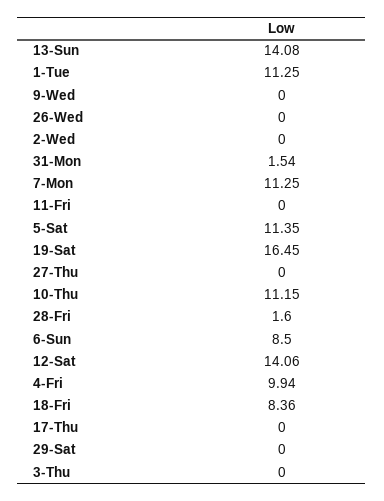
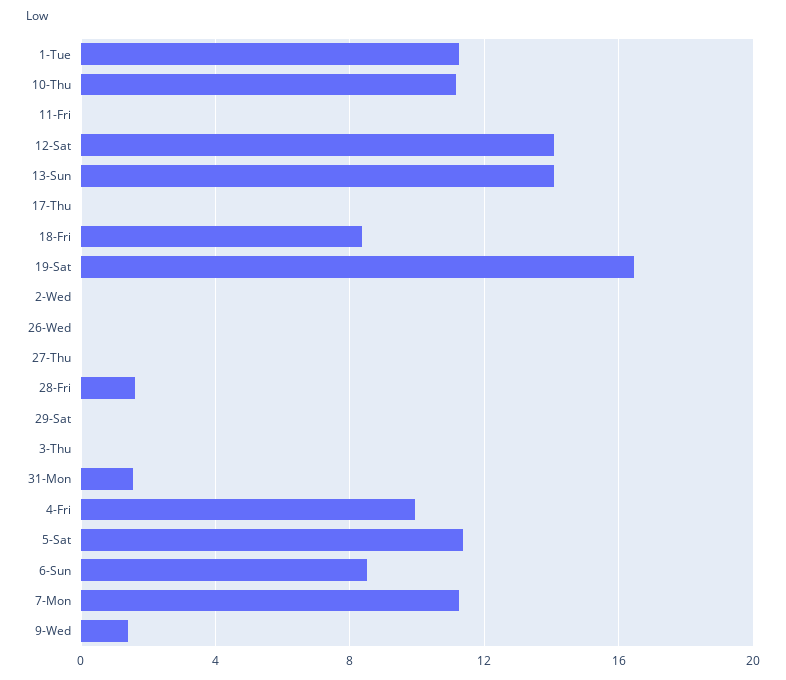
  {
    "13-Sun": 14.08,
    "1-Tue": 11.25,
-   "9-Wed": 0,
+   "9-Wed": 1.5,
    "26-Wed": 0,
    "2-Wed": 0,
    "31-Mon": 1.54,
    "7-Mon": 11.25,
    "11-Fri": 0,
    "5-Sat": 11.35,
    "19-Sat": 16.45,
    "27-Thu": 0,
    "10-Thu": 11.15,
    "28-Fri": 1.6,
    "6-Sun": 8.5,
    "12-Sat": 14.06,
    "4-Fri": 9.94,
    "18-Fri": 8.36,
    "17-Thu": 0,
    "29-Sat": 0,
    "3-Thu": 0
  }

